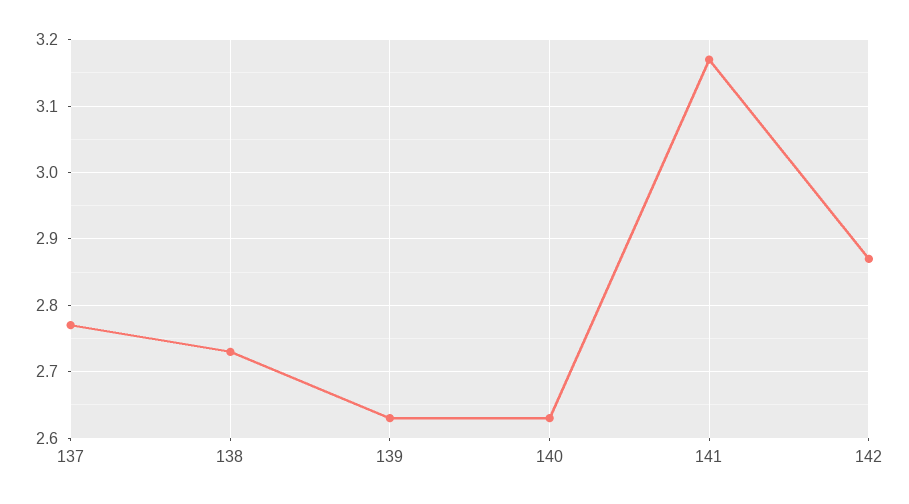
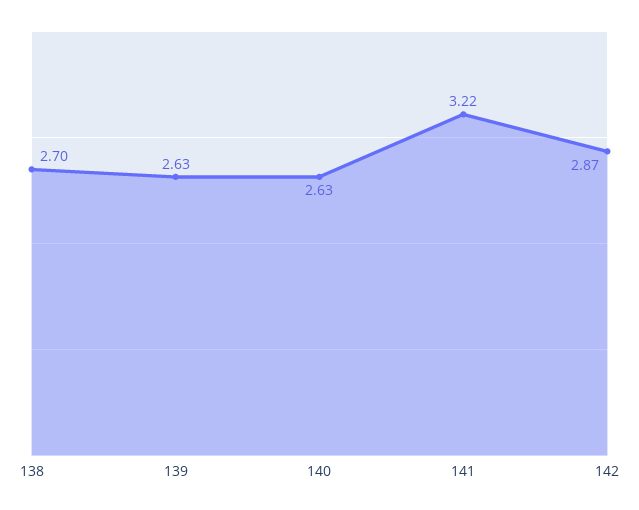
  {
-   "137": 2.77,
-   "138": 2.73,
+   "138": 2.7,
    "139": 2.63,
    "140": 2.63,
-   "141": 3.17,
+   "141": 3.22,
    "142": 2.87
  }

